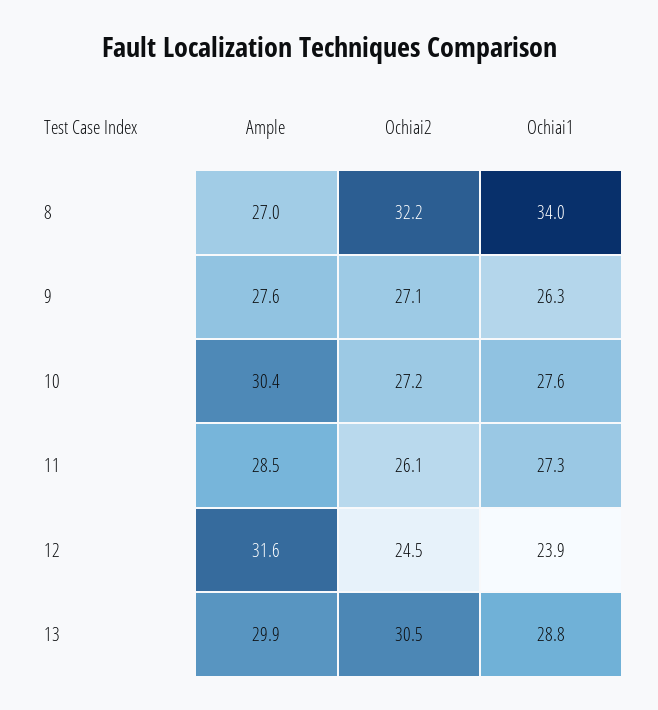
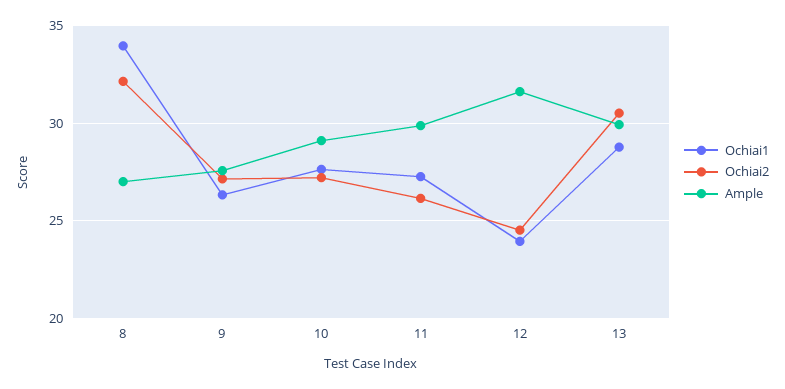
  {
    "Ample": {
      "8": 27,
      "9": 27.6,
-     "10": 30.4,
+     "10": 29,
-     "11": 28.5,
+     "11": 30,
      "12": 31.6,
      "13": 29.9
    },
    "Ochiai2": {
      "8": 32.2,
      "9": 27.1,
      "10": 27.2,
      "11": 26.1,
      "12": 24.5,
      "13": 30.5
    },
    "Ochiai1": {
      "8": 34,
      "9": 26.3,
      "10": 27.6,
      "11": 27.3,
      "12": 23.9,
      "13": 28.8
    }
  }

